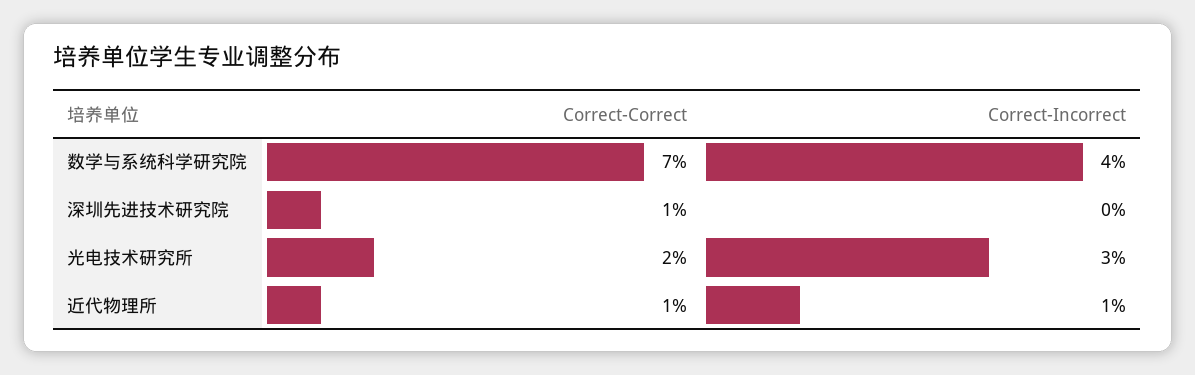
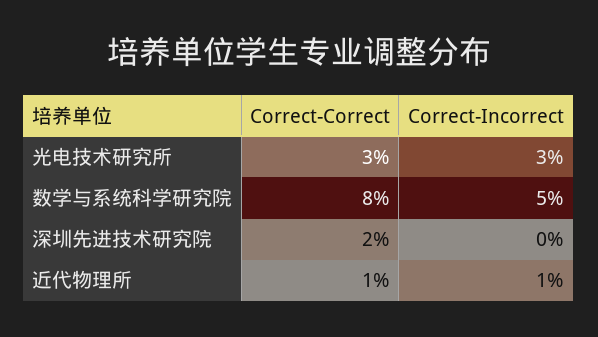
  {
    "Correct-Correct": {
-     "数学与系统科学研究院": 7,
+     "数学与系统科学研究院": 8,
-     "深圳先进技术研究院": 1,
+     "深圳先进技术研究院": 2,
-     "光电技术研究所": 2,
+     "光电技术研究所": 3,
      "近代物理所": 1
    },
    "Correct-Incorrect": {
-     "数学与系统科学研究院": 4,
+     "数学与系统科学研究院": 5,
      "深圳先进技术研究院": 0,
      "光电技术研究所": 3,
      "近代物理所": 1
    }
  }

